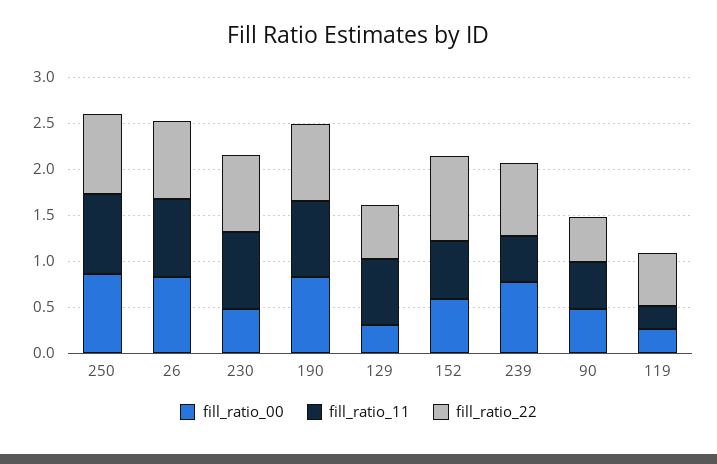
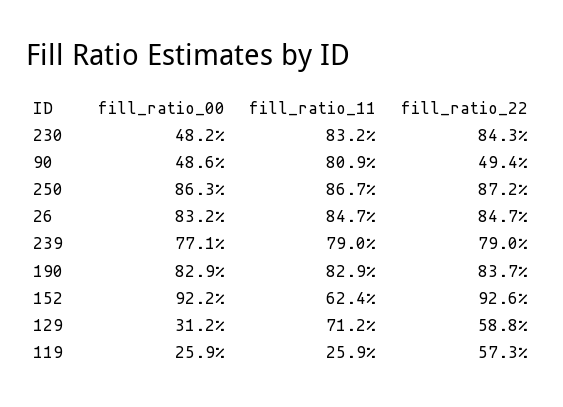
  {
    "fill_ratio_00": {
      "250": 0.863,
      "26": 0.832,
      "230": 0.482,
      "190": 0.829,
      "129": 0.312,
-     "152": 0.6,
+     "152": 0.922,
      "239": 0.771,
      "90": 0.486,
      "119": 0.259
    },
    "fill_ratio_11": {
      "250": 0.867,
      "26": 0.847,
      "230": 0.832,
      "190": 0.829,
      "129": 0.712,
      "152": 0.624,
-     "239": 0.5,
+     "239": 0.79,
-     "90": 0.5,
+     "90": 0.809,
      "119": 0.259
    },
    "fill_ratio_22": {
      "250": 0.872,
      "26": 0.847,
      "230": 0.843,
      "190": 0.837,
      "129": 0.588,
      "152": 0.926,
      "239": 0.79,
      "90": 0.494,
      "119": 0.573
    }
  }

